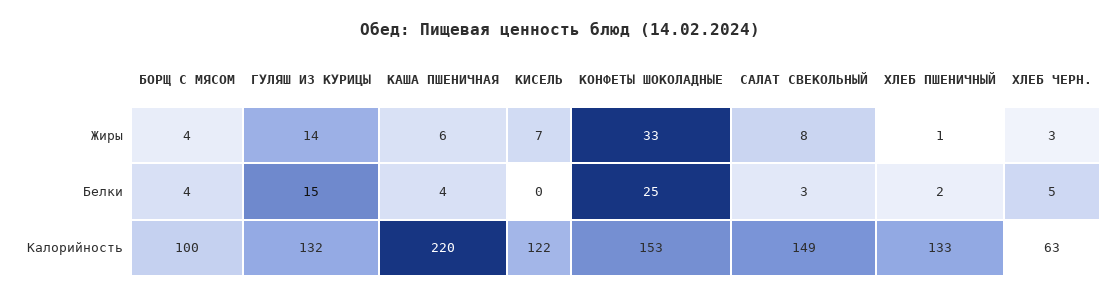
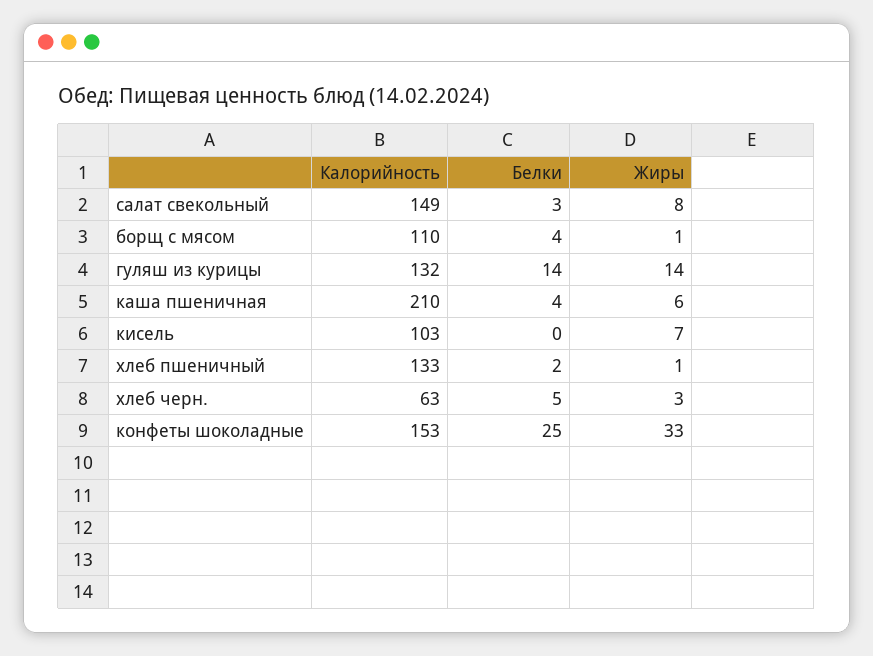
  {
    "БОРЩ С МЯСОМ": {
-     "Жиры": 4,
+     "Жиры": 1,
      "Белки": 4,
-     "Калорийность": 100
+     "Калорийность": 110
    },
    "ГУЛЯШ ИЗ КУРИЦЫ": {
      "Жиры": 14,
-     "Белки": 15,
+     "Белки": 14,
      "Калорийность": 132
    },
    "КАША ПШЕНИЧНАЯ": {
      "Жиры": 6,
      "Белки": 4,
-     "Калорийность": 220
+     "Калорийность": 210
    },
    "КИСЕЛЬ": {
      "Жиры": 7,
      "Белки": 0,
-     "Калорийность": 122
+     "Калорийность": 103
    },
    "КОНФЕТЫ ШОКОЛАДНЫЕ": {
      "Жиры": 33,
      "Белки": 25,
      "Калорийность": 153
    },
    "САЛАТ СВЕКОЛЬНЫЙ": {
      "Жиры": 8,
      "Белки": 3,
      "Калорийность": 149
    },
    "ХЛЕБ ПШЕНИЧНЫЙ": {
      "Жиры": 1,
      "Белки": 2,
      "Калорийность": 133
    },
    "ХЛЕБ ЧЕРН.": {
      "Жиры": 3,
      "Белки": 5,
      "Калорийность": 63
    }
  }

